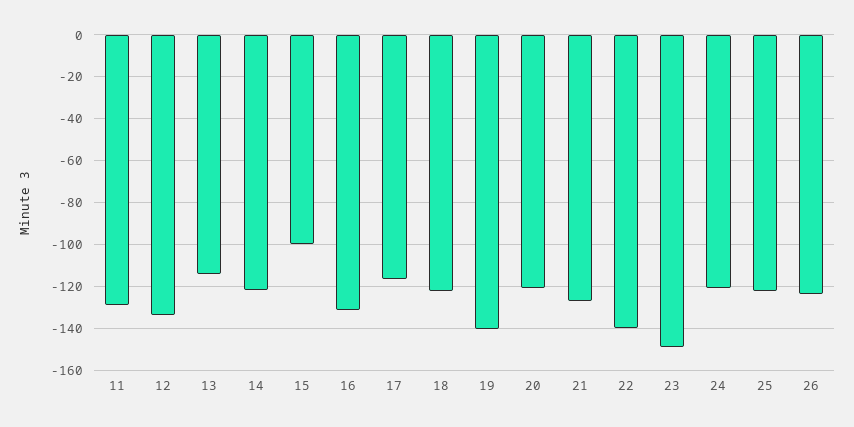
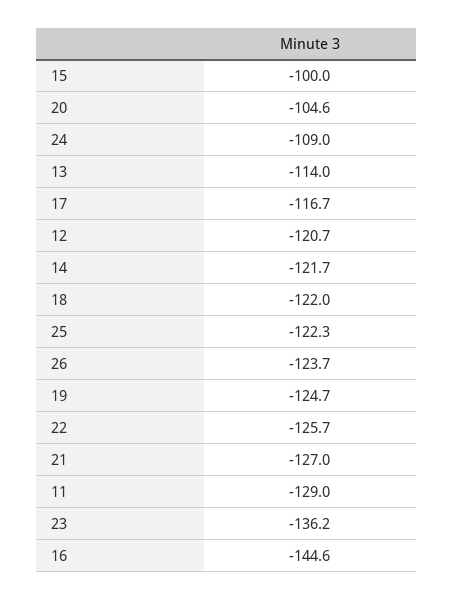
  {
    "11": -129,
-   "12": -135,
+   "12": -120.7,
    "13": -114,
    "14": -121.7,
    "15": -100,
-   "16": -130,
+   "16": -144.6,
    "17": -116.7,
    "18": -122,
-   "19": -140,
+   "19": -124.7,
-   "20": -120,
+   "20": -104.6,
    "21": -127,
-   "22": -140,
+   "22": -125.7,
-   "23": -150,
+   "23": -136.2,
-   "24": -120,
+   "24": -109,
    "25": -122.3,
    "26": -123.7
  }

